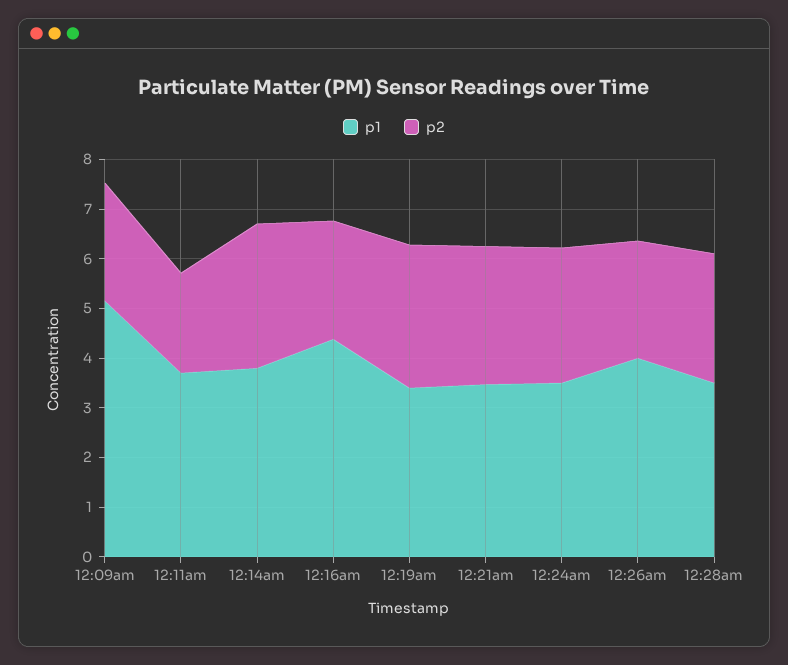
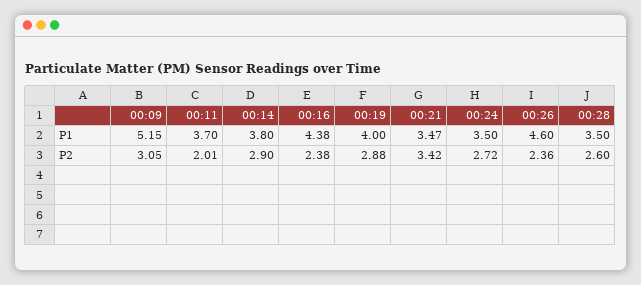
  {
    "p1": {
      "12:09am": 5.15,
      "12:11am": 3.7,
      "12:14am": 3.8,
      "12:16am": 4.38,
-     "12:19am": 3.4,
+     "12:19am": 4,
      "12:21am": 3.47,
      "12:24am": 3.5,
-     "12:26am": 4,
+     "12:26am": 4.6,
      "12:28am": 3.5
    },
    "p2": {
-     "12:09am": 2.4,
+     "12:09am": 3.05,
      "12:11am": 2.01,
      "12:14am": 2.9,
      "12:16am": 2.38,
      "12:19am": 2.88,
-     "12:21am": 2.8,
+     "12:21am": 3.42,
      "12:24am": 2.72,
      "12:26am": 2.36,
      "12:28am": 2.6
    }
  }

